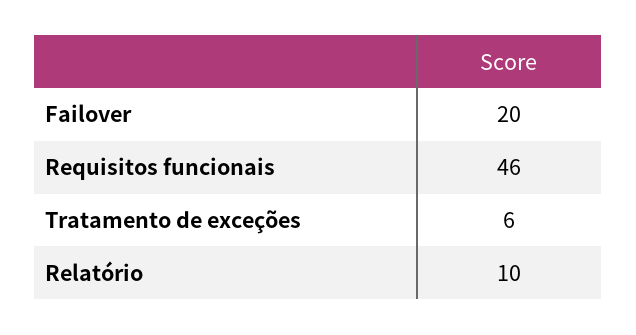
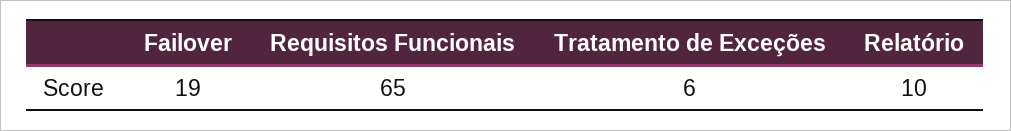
  {
-   "Failover": 20,
+   "Failover": 19,
-   "Requisitos funcionais": 46,
+   "Requisitos funcionais": 65,
    "Tratamento de exceções": 6,
    "Relatório": 10
  }

